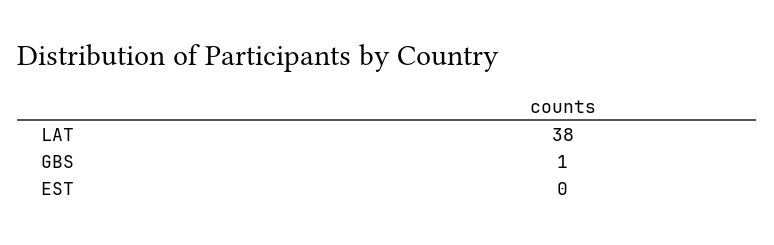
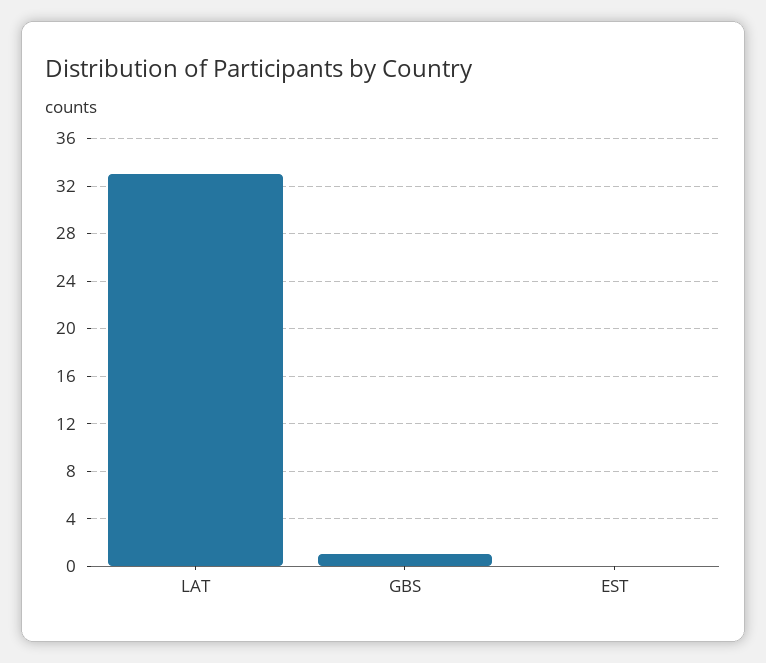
  {
-   "LAT": 38,
+   "LAT": 33,
    "GBS": 1,
    "EST": 0
  }

